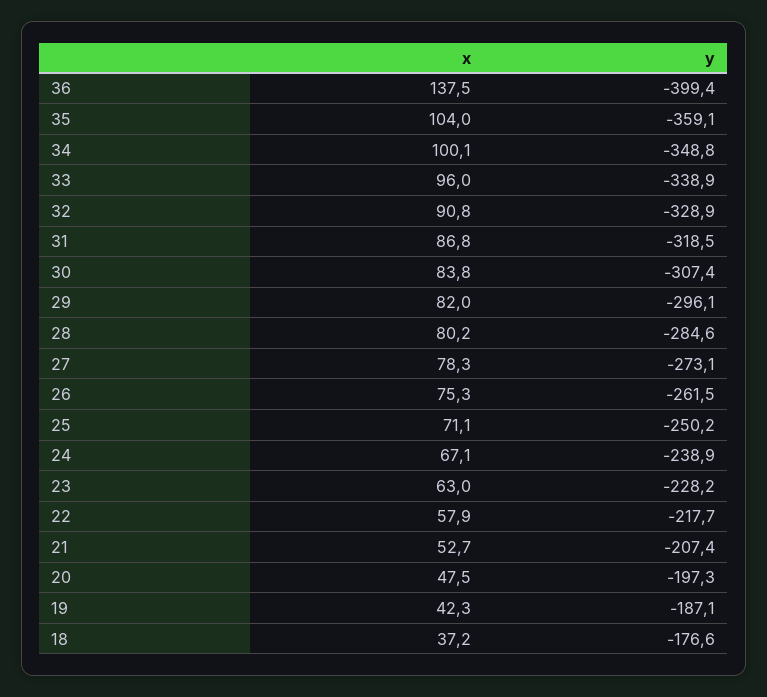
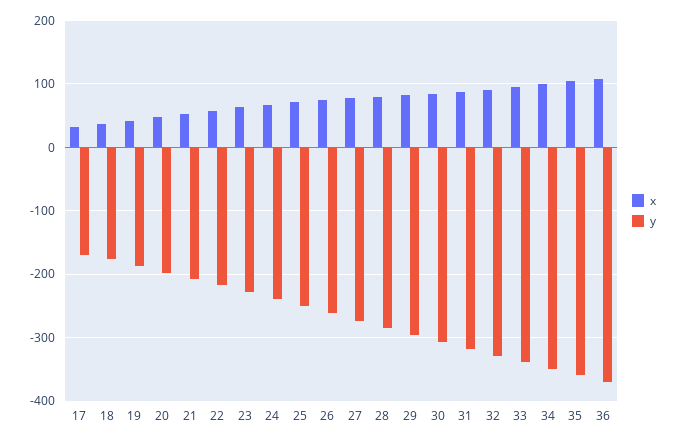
  {
    "x": {
-     "36": 137.5,
+     "36": 110,
      "35": 104,
      "34": 100.1,
      "33": 96,
      "32": 90.8,
      "31": 86.8,
      "30": 83.8,
      "29": 82,
      "28": 80.2,
      "27": 78.3,
      "26": 75.3,
      "25": 71.1,
      "24": 67.1,
      "23": 63,
      "22": 57.9,
      "21": 52.7,
      "20": 47.5,
      "19": 42.3,
-     "18": 37.2
+     "18": 37.2,
+     "17": 30
    },
    "y": {
-     "36": -399.4,
+     "36": -370,
      "35": -359.1,
      "34": -348.8,
      "33": -338.9,
      "32": -328.9,
      "31": -318.5,
      "30": -307.4,
      "29": -296.1,
      "28": -284.6,
      "27": -273.1,
      "26": -261.5,
      "25": -250.2,
      "24": -238.9,
      "23": -228.2,
      "22": -217.7,
      "21": -207.4,
      "20": -197.3,
      "19": -187.1,
-     "18": -176.6
+     "18": -176.6,
+     "17": -170
    }
  }

